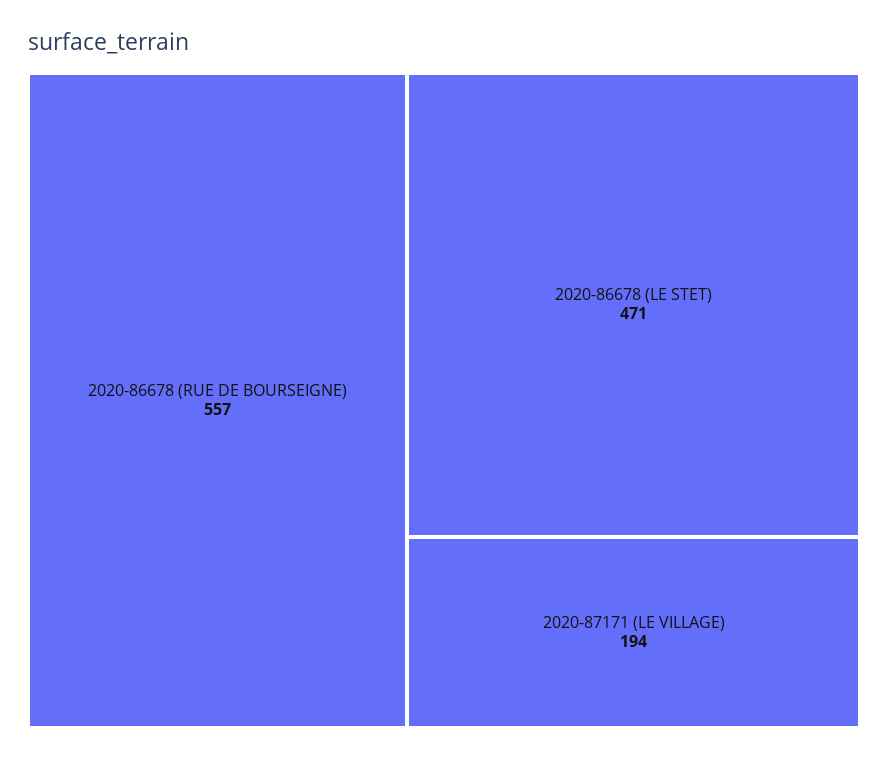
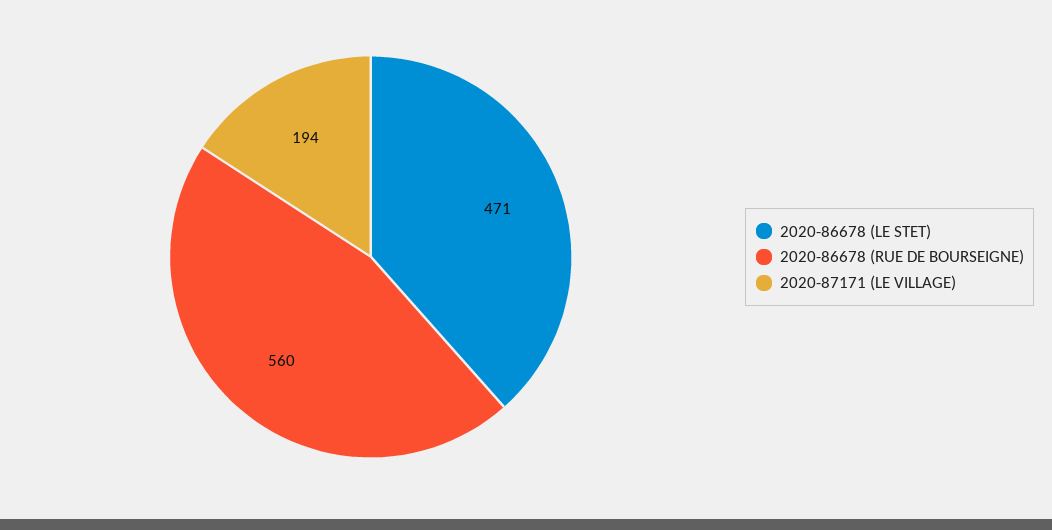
  {
-   "2020-86678 (RUE DE BOURSEIGNE)": 557,
+   "2020-86678 (RUE DE BOURSEIGNE)": 560,
    "2020-86678 (LE STET)": 471,
    "2020-87171 (LE VILLAGE)": 194
  }

